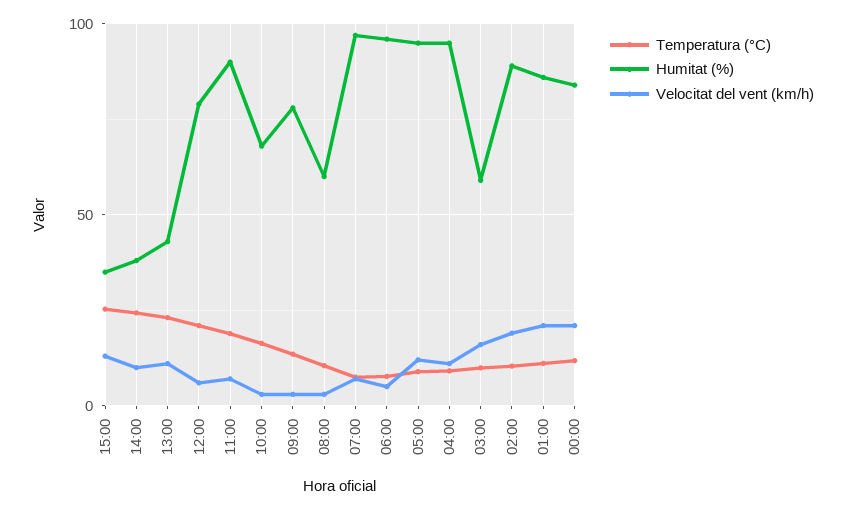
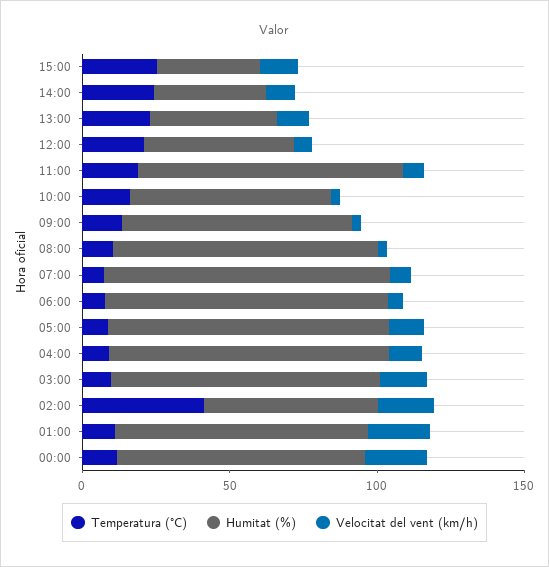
  {
    "Temperatura (°C)": {
      "15:00": 25,
      "14:00": 25,
      "13:00": 25,
      "12:00": 20,
      "11:00": 20,
      "10:00": 15,
      "09:00": 15,
      "08:00": 10,
      "07:00": 10,
      "06:00": 10,
      "05:00": 10,
      "04:00": 10,
      "03:00": 10,
-     "02:00": 10,
+     "02:00": 40,
      "01:00": 10,
      "00:00": 10
    },
    "Humitat (%)": {
      "15:00": 35,
      "14:00": 40,
      "13:00": 45,
-     "12:00": 80,
+     "12:00": 50,
      "11:00": 90,
      "10:00": 70,
      "09:00": 80,
-     "08:00": 60,
+     "08:00": 90,
      "07:00": 95,
      "06:00": 95,
      "05:00": 95,
      "04:00": 95,
-     "03:00": 60,
+     "03:00": 90,
-     "02:00": 90,
+     "02:00": 60,
      "01:00": 85,
      "00:00": 85
    },
    "Velocitat del vent (km/h)": {
      "15:00": 15,
      "14:00": 10,
      "13:00": 10,
      "12:00": 5,
      "11:00": 5,
      "10:00": 5,
      "09:00": 5,
      "08:00": 5,
      "07:00": 5,
      "06:00": 5,
      "05:00": 10,
      "04:00": 10,
      "03:00": 15,
      "02:00": 20,
      "01:00": 20,
      "00:00": 20
    }
  }

